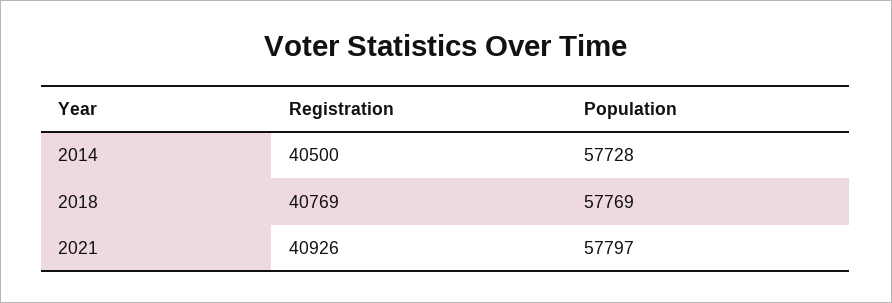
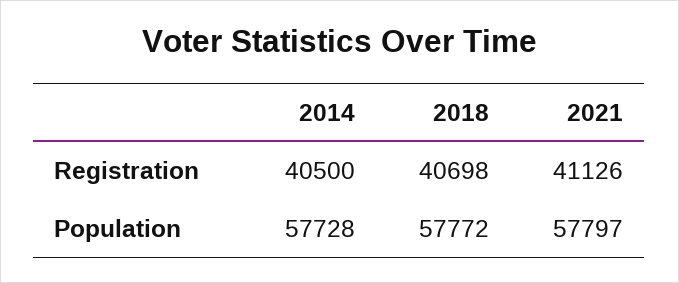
  {
    "Registration": {
      "2014": 40500,
-     "2018": 40769,
+     "2018": 40698,
-     "2021": 40926
+     "2021": 41126
    },
    "Population": {
      "2014": 57728,
-     "2018": 57769,
+     "2018": 57772,
      "2021": 57797
    }
  }

